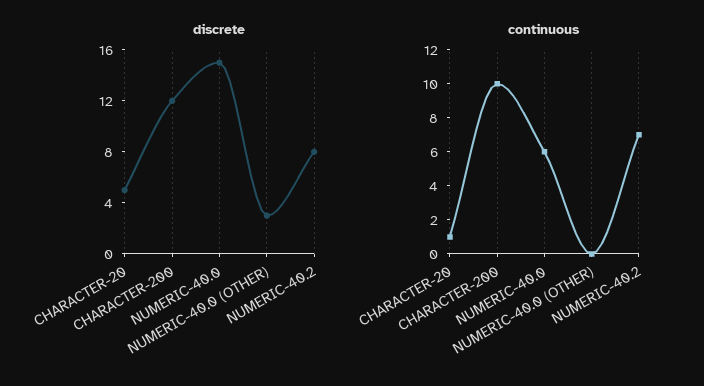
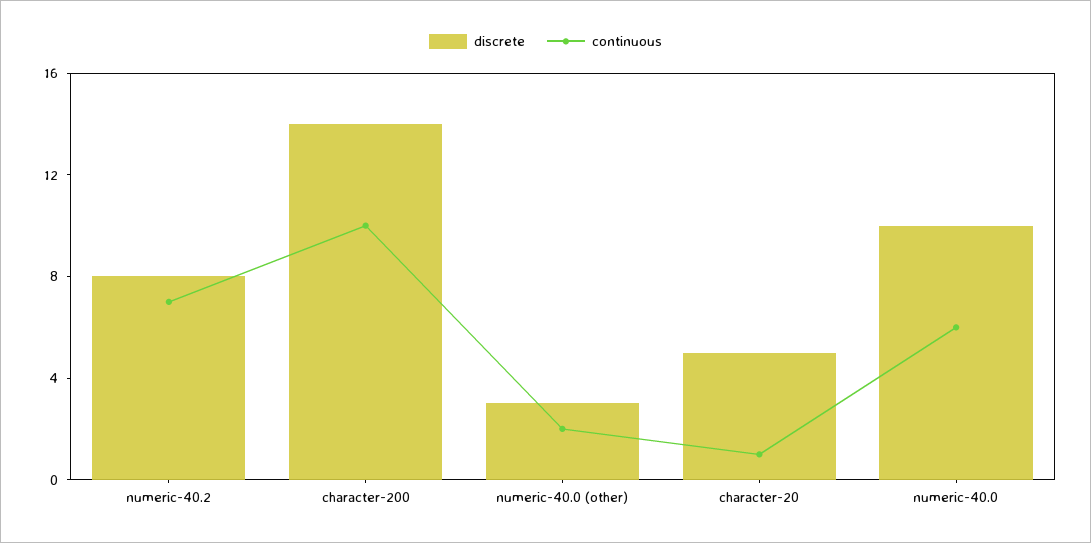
  {
    "discrete": {
      "CHARACTER-20": 5,
-     "CHARACTER-200": 12,
+     "CHARACTER-200": 14,
-     "NUMERIC-40.0": 15,
+     "NUMERIC-40.0": 10,
      "NUMERIC-40.0 (OTHER)": 3,
      "NUMERIC-40.2": 8
    },
    "continuous": {
      "CHARACTER-20": 1,
      "CHARACTER-200": 10,
      "NUMERIC-40.0": 6,
-     "NUMERIC-40.0 (OTHER)": 0,
+     "NUMERIC-40.0 (OTHER)": 2,
      "NUMERIC-40.2": 7
    }
  }

